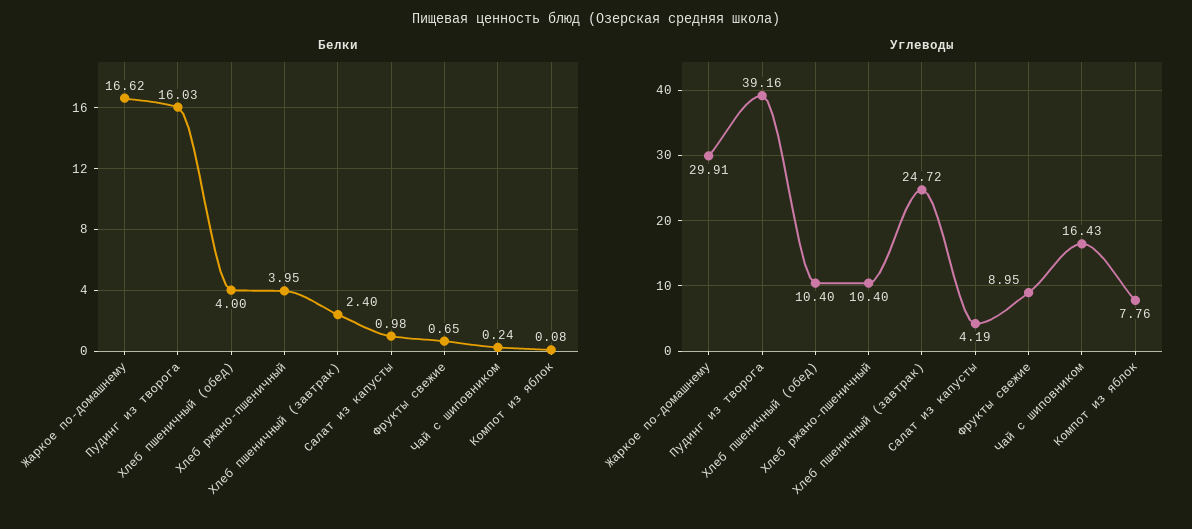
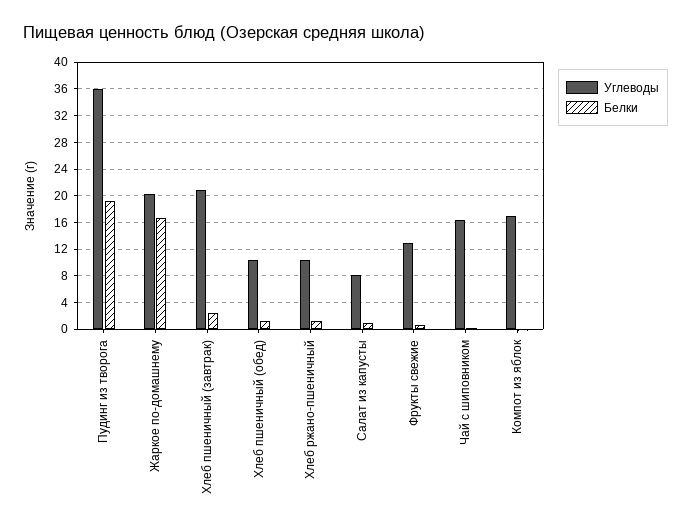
  {
    "Белки": {
      "Жаркое по-домашнему": 16.62,
-     "Пудинг из творога": 16.03,
+     "Пудинг из творога": 19,
-     "Хлеб пшеничный (обед)": 4,
+     "Хлеб пшеничный (обед)": 1,
-     "Хлеб ржано-пшеничный": 3.95,
+     "Хлеб ржано-пшеничный": 1,
      "Хлеб пшеничный (завтрак)": 2.4,
      "Салат из капусты": 0.98,
      "Фрукты свежие": 0.65,
      "Чай с шиповником": 0.24,
      "Компот из яблок": 0.08
    },
    "Углеводы": {
-     "Жаркое по-домашнему": 29.91,
+     "Жаркое по-домашнему": 20,
-     "Пудинг из творога": 39.16,
+     "Пудинг из творога": 36,
      "Хлеб пшеничный (обед)": 10.4,
      "Хлеб ржано-пшеничный": 10.4,
-     "Хлеб пшеничный (завтрак)": 24.72,
+     "Хлеб пшеничный (завтрак)": 21,
-     "Салат из капусты": 4.19,
+     "Салат из капусты": 8,
-     "Фрукты свежие": 8.95,
+     "Фрукты свежие": 13,
      "Чай с шиповником": 16.43,
-     "Компот из яблок": 7.76
+     "Компот из яблок": 17
    }
  }

